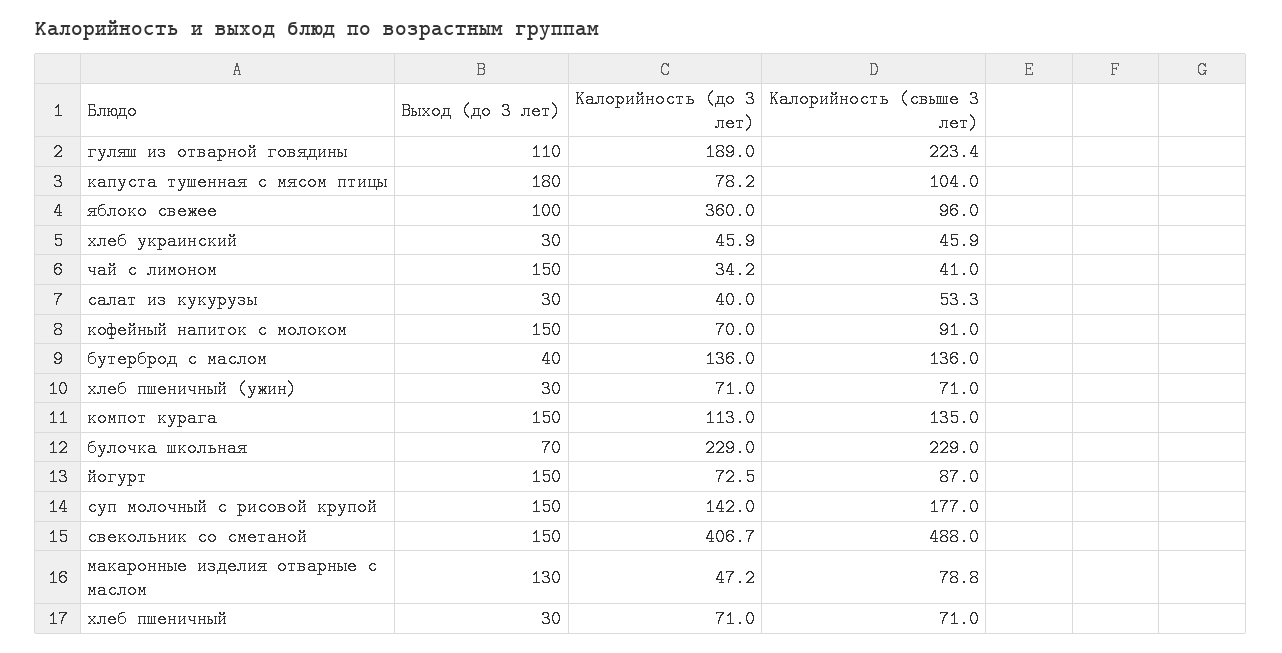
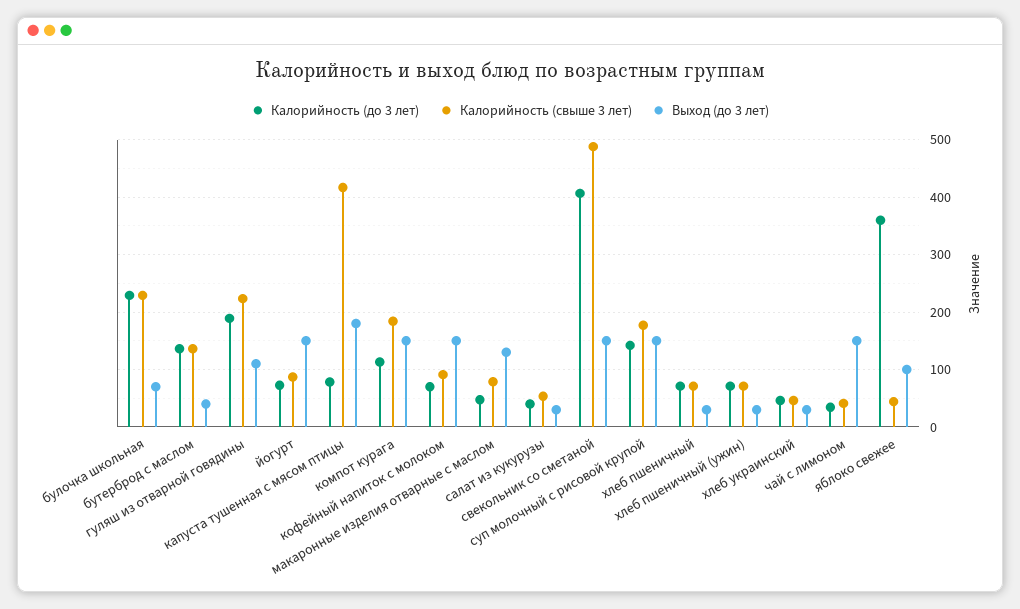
  {
    "Выход (до 3 лет)": {
      "гуляш из отварной говядины": 110,
      "капуста тушенная с мясом птицы": 180,
      "яблоко свежее": 100,
      "хлеб украинский": 30,
      "чай с лимоном": 150,
      "салат из кукурузы": 30,
      "кофейный напиток с молоком": 150,
      "бутерброд с маслом": 40,
      "хлеб пшеничный (ужин)": 30,
      "компот курага": 150,
      "булочка школьная": 70,
      "йогурт": 150,
      "суп молочный с рисовой крупой": 150,
      "свекольник со сметаной": 150,
      "макаронные изделия отварные с маслом": 130,
      "хлеб пшеничный": 30
    },
    "Калорийность (до 3 лет)": {
      "гуляш из отварной говядины": 189,
      "капуста тушенная с мясом птицы": 78.2,
      "яблоко свежее": 360,
      "хлеб украинский": 45.9,
      "чай с лимоном": 34.2,
      "салат из кукурузы": 40,
      "кофейный напиток с молоком": 70,
      "бутерброд с маслом": 136,
      "хлеб пшеничный (ужин)": 71,
      "компот курага": 113,
      "булочка школьная": 229,
      "йогурт": 72.5,
      "суп молочный с рисовой крупой": 142,
      "свекольник со сметаной": 406.7,
      "макаронные изделия отварные с маслом": 47.2,
      "хлеб пшеничный": 71
    },
    "Калорийность (свыше 3 лет)": {
      "гуляш из отварной говядины": 223.4,
-     "капуста тушенная с мясом птицы": 104,
+     "капуста тушенная с мясом птицы": 420,
-     "яблоко свежее": 96,
+     "яблоко свежее": 40,
      "хлеб украинский": 45.9,
      "чай с лимоном": 41,
      "салат из кукурузы": 53.3,
      "кофейный напиток с молоком": 91,
      "бутерброд с маслом": 136,
      "хлеб пшеничный (ужин)": 71,
-     "компот курага": 135,
+     "компот курага": 180,
      "булочка школьная": 229,
      "йогурт": 87,
      "суп молочный с рисовой крупой": 177,
      "свекольник со сметаной": 488,
      "макаронные изделия отварные с маслом": 78.8,
      "хлеб пшеничный": 71
    }
  }

